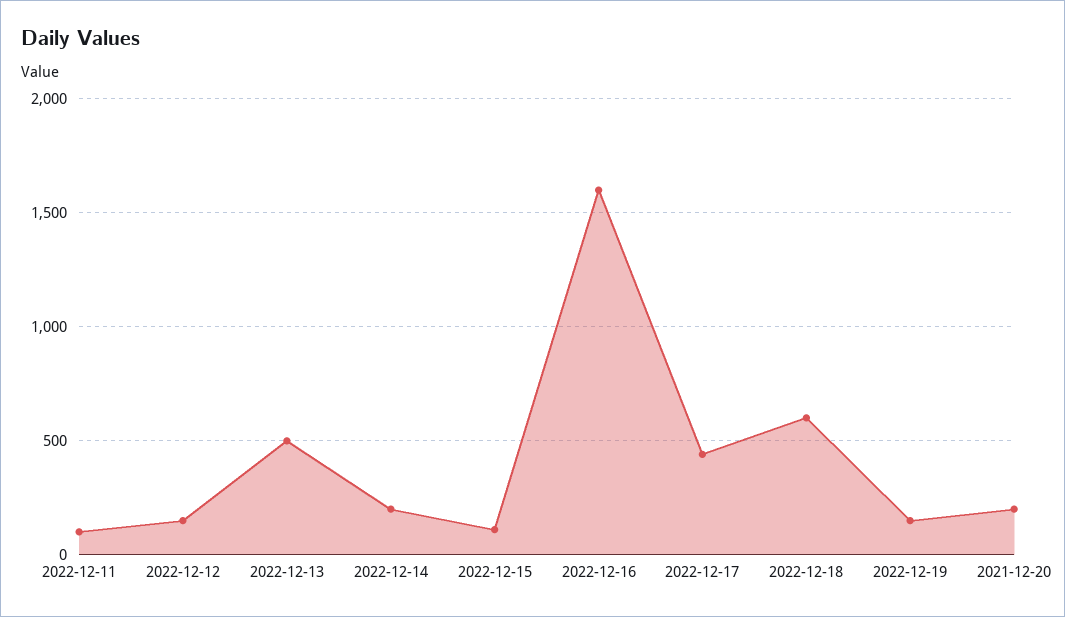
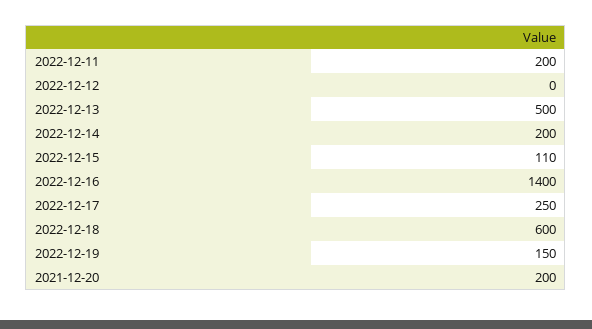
  {
-   "2022-12-11": 100,
+   "2022-12-11": 200,
-   "2022-12-12": 150,
+   "2022-12-12": 0,
    "2022-12-13": 500,
    "2022-12-14": 200,
    "2022-12-15": 110,
-   "2022-12-16": 1600,
+   "2022-12-16": 1400,
-   "2022-12-17": 450,
+   "2022-12-17": 250,
    "2022-12-18": 600,
    "2022-12-19": 150,
    "2021-12-20": 200
  }

